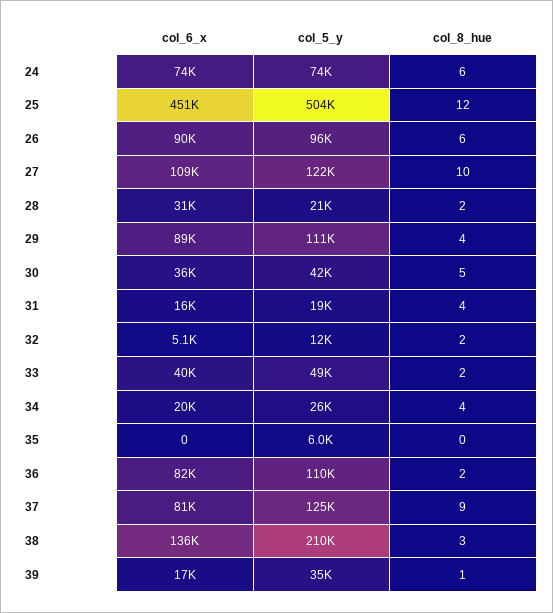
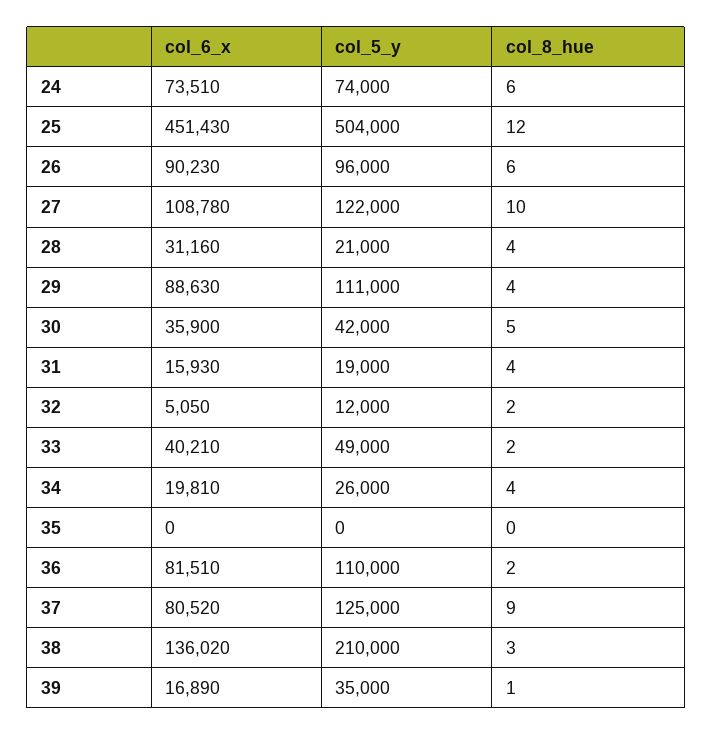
  {
    "col_6_x": {
      "24": 73510,
      "25": 451430,
      "26": 90230,
      "27": 108780,
      "28": 31160,
      "29": 88630,
      "30": 35900,
      "31": 15930,
      "32": 5050,
      "33": 40210,
      "34": 19810,
      "35": 0,
      "36": 81510,
      "37": 80520,
      "38": 136020,
      "39": 16890
    },
    "col_5_y": {
      "24": 74000,
      "25": 504000,
      "26": 96000,
      "27": 122000,
      "28": 21000,
      "29": 111000,
      "30": 42000,
      "31": 19000,
      "32": 12000,
      "33": 49000,
      "34": 26000,
-     "35": 6000,
+     "35": 0,
      "36": 110000,
      "37": 125000,
      "38": 210000,
      "39": 35000
    },
    "col_8_hue": {
      "24": 6,
      "25": 12,
      "26": 6,
      "27": 10,
-     "28": 2,
+     "28": 4,
      "29": 4,
      "30": 5,
      "31": 4,
      "32": 2,
      "33": 2,
      "34": 4,
      "35": 0,
      "36": 2,
      "37": 9,
      "38": 3,
      "39": 1
    }
  }

